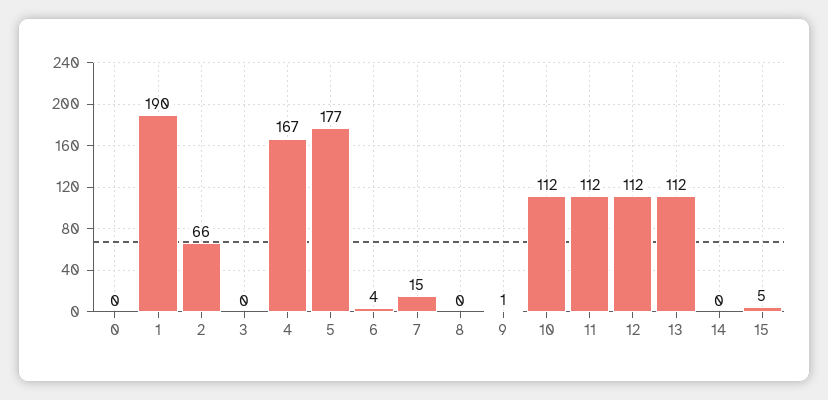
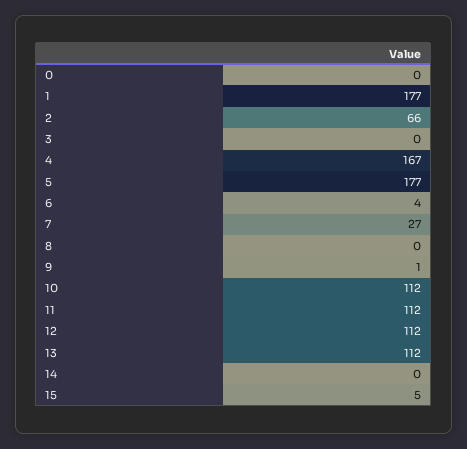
  {
    "0": 0,
-   "1": 190,
+   "1": 177,
    "2": 66,
    "3": 0,
    "4": 167,
    "5": 177,
    "6": 4,
-   "7": 15,
+   "7": 27,
    "8": 0,
    "9": 1,
    "10": 112,
    "11": 112,
    "12": 112,
    "13": 112,
    "14": 0,
    "15": 5
  }

